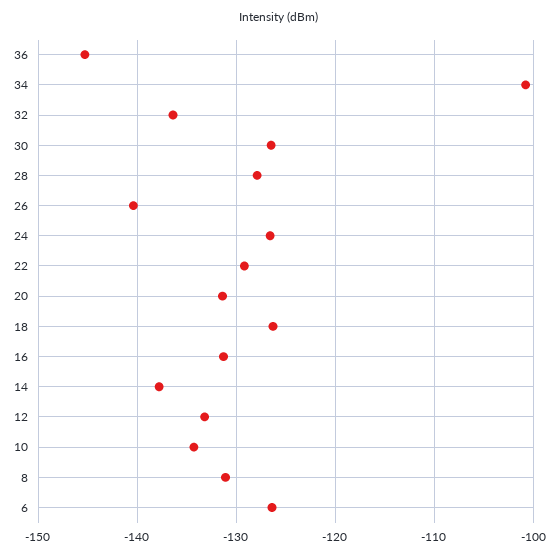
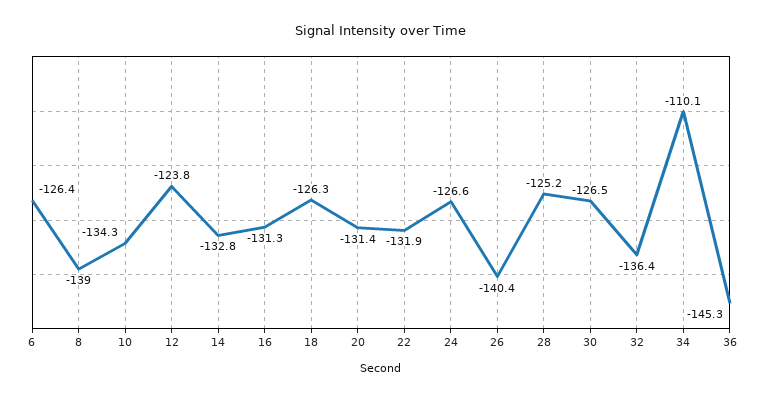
  {
    "36": -145.3,
-   "34": -101,
+   "34": -110.1,
    "32": -136.4,
    "30": -126.5,
-   "28": -128,
+   "28": -125.2,
    "26": -140.4,
    "24": -126.6,
-   "22": -129,
+   "22": -131.9,
    "20": -131.4,
    "18": -126.3,
    "16": -131.3,
-   "14": -138,
+   "14": -132.8,
-   "12": -133,
+   "12": -123.8,
    "10": -134.3,
-   "8": -131,
+   "8": -139,
    "6": -126.4
  }

